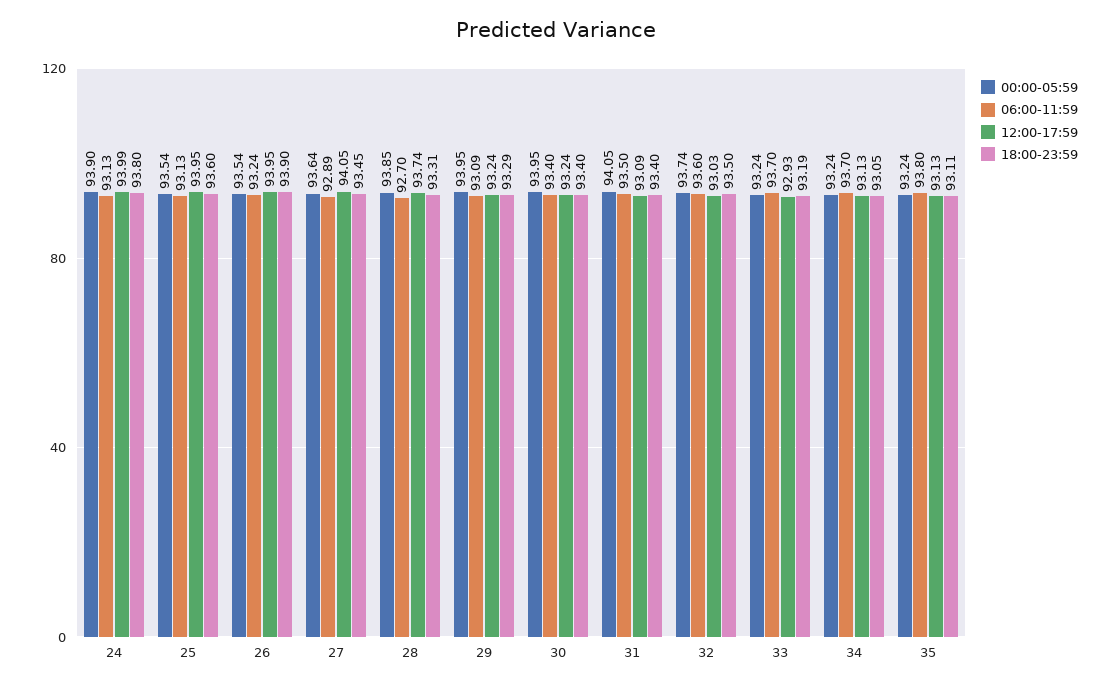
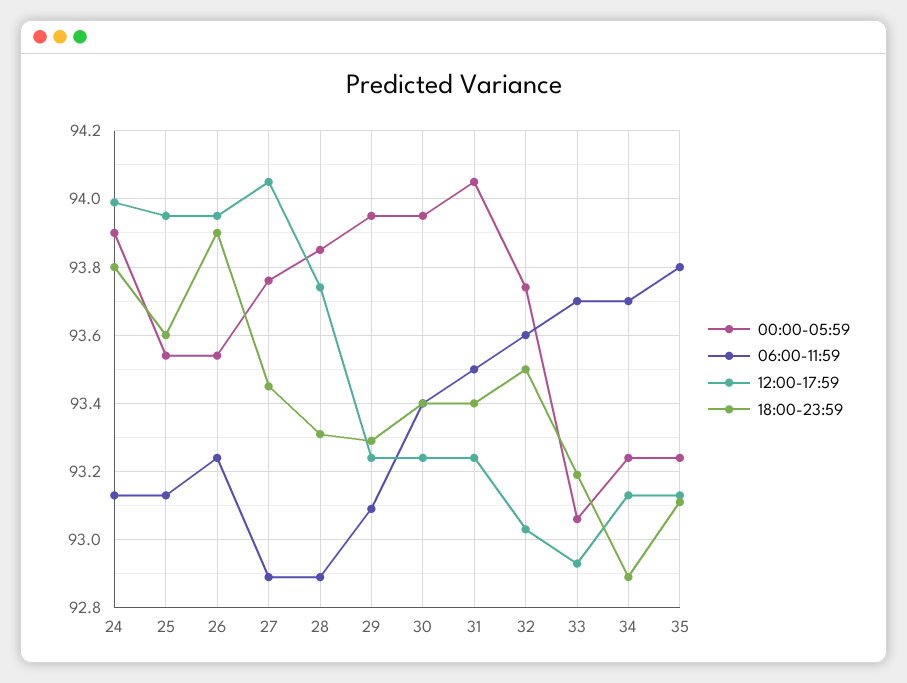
  {
    "00:00-05:59": {
      "24": 93.9,
      "25": 93.54,
      "26": 93.54,
-     "27": 93.64,
+     "27": 93.75,
      "28": 93.85,
      "29": 93.95,
      "30": 93.95,
      "31": 94.05,
      "32": 93.74,
-     "33": 93.24,
+     "33": 93.05,
      "34": 93.24,
      "35": 93.24
    },
    "06:00-11:59": {
      "24": 93.13,
      "25": 93.13,
      "26": 93.24,
      "27": 92.89,
-     "28": 92.7,
+     "28": 92.9,
      "29": 93.09,
      "30": 93.4,
      "31": 93.5,
      "32": 93.6,
      "33": 93.7,
      "34": 93.7,
      "35": 93.8
    },
    "12:00-17:59": {
      "24": 93.99,
      "25": 93.95,
      "26": 93.95,
      "27": 94.05,
      "28": 93.74,
      "29": 93.24,
      "30": 93.24,
-     "31": 93.09,
+     "31": 93.25,
      "32": 93.03,
      "33": 92.93,
      "34": 93.13,
      "35": 93.13
    },
    "18:00-23:59": {
      "24": 93.8,
      "25": 93.6,
      "26": 93.9,
      "27": 93.45,
      "28": 93.31,
      "29": 93.29,
      "30": 93.4,
      "31": 93.4,
      "32": 93.5,
      "33": 93.19,
-     "34": 93.05,
+     "34": 92.9,
      "35": 93.11
    }
  }

